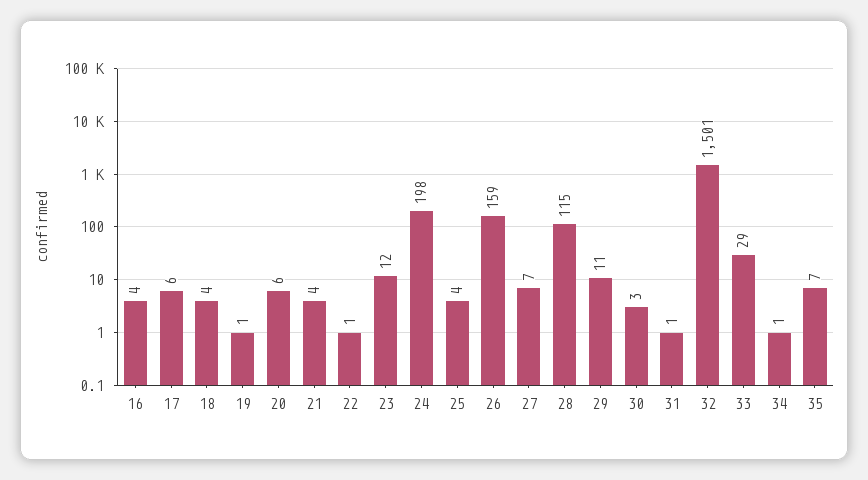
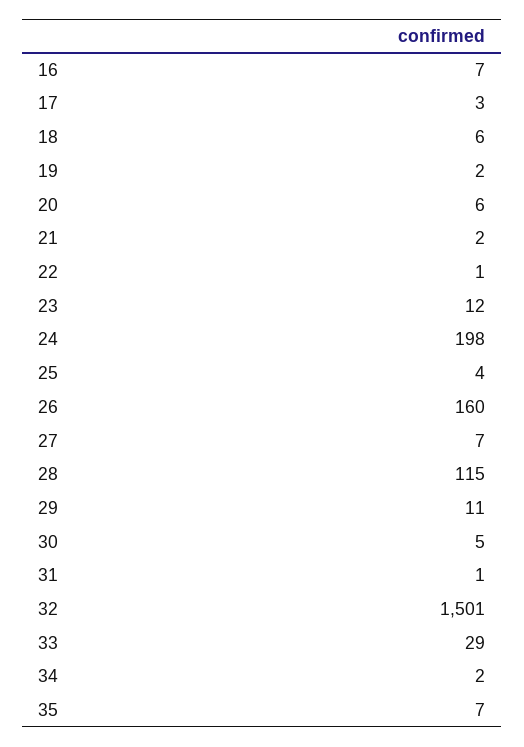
  {
-   "16": 4,
+   "16": 7,
-   "17": 6,
+   "17": 3,
-   "18": 4,
+   "18": 6,
-   "19": 1,
+   "19": 2,
    "20": 6,
-   "21": 4,
+   "21": 2,
    "22": 1,
    "23": 12,
    "24": 198,
    "25": 4,
-   "26": 159,
+   "26": 160,
    "27": 7,
    "28": 115,
    "29": 11,
-   "30": 3,
+   "30": 5,
    "31": 1,
    "32": 1501,
    "33": 29,
-   "34": 1,
+   "34": 2,
    "35": 7
  }

